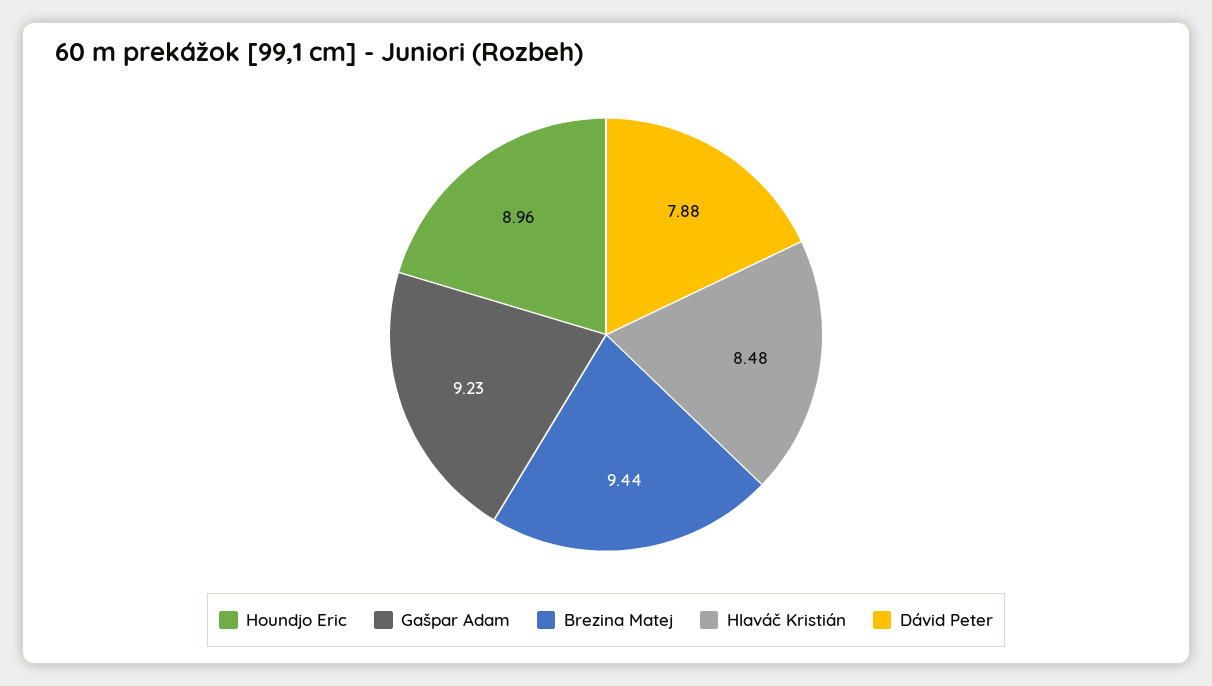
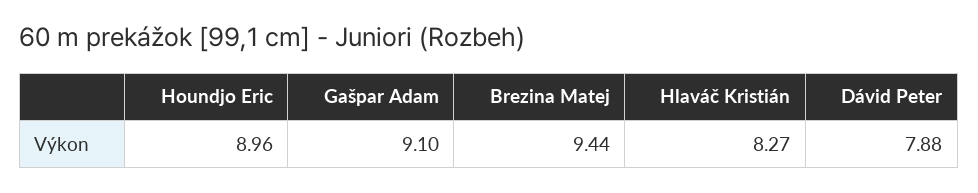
  {
    "Houndjo Eric": 8.96,
-   "Gašpar Adam": 9.23,
+   "Gašpar Adam": 9.1,
    "Brezina Matej": 9.44,
-   "Hlaváč Kristián": 8.48,
+   "Hlaváč Kristián": 8.27,
    "Dávid Peter": 7.88
  }

